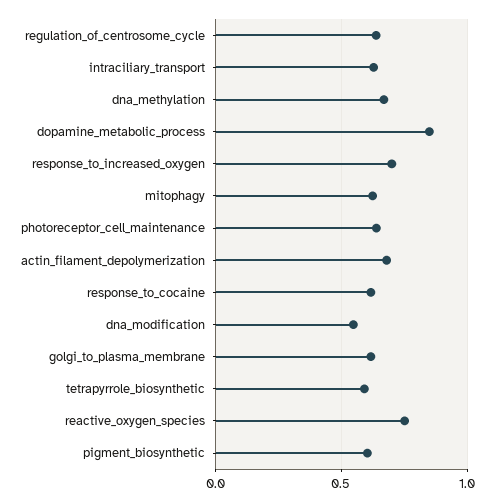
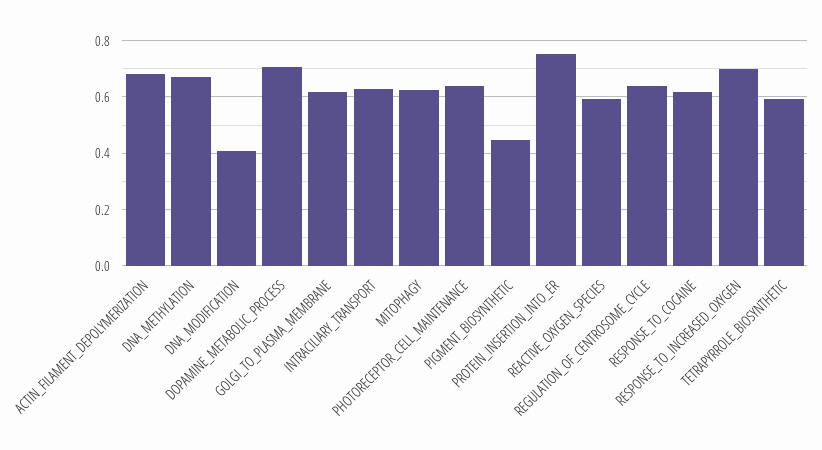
  {
    "regulation_of_centrosome_cycle": 0.65,
    "intraciliary_transport": 0.625,
    "dna_methylation": 0.675,
-   "dopamine_metabolic_process": 0.85,
+   "dopamine_metabolic_process": 0.7,
    "response_to_increased_oxygen": 0.7,
    "mitophagy": 0.625,
    "photoreceptor_cell_maintenance": 0.65,
    "actin_filament_depolymerization": 0.675,
    "response_to_cocaine": 0.625,
-   "dna_modification": 0.55,
+   "dna_modification": 0.4,
    "golgi_to_plasma_membrane": 0.625,
    "tetrapyrrole_biosynthetic": 0.6,
-   "reactive_oxygen_species": 0.75,
+   "reactive_oxygen_species": 0.6,
-   "pigment_biosynthetic": 0.6
+   "pigment_biosynthetic": 0.45,
+   "PROTEIN_INSERTION_INTO_ER": 0.75
  }

